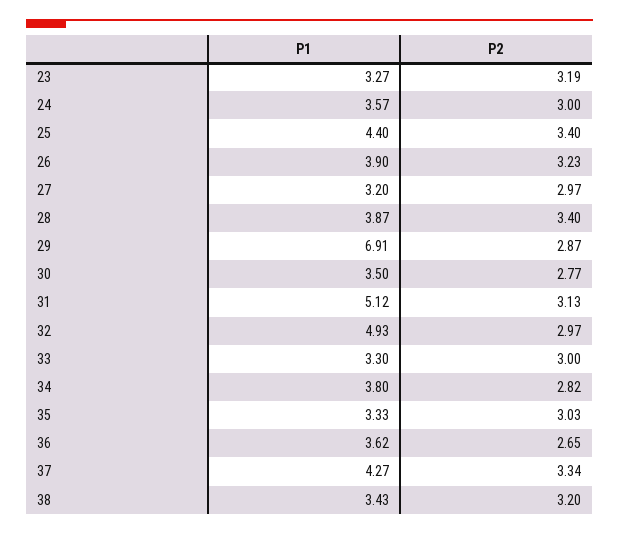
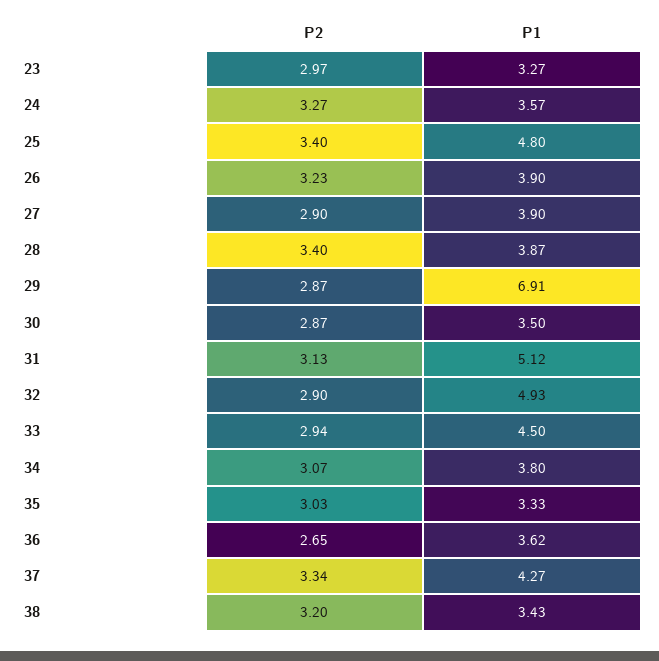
  {
    "P1": {
      "23": 3.27,
      "24": 3.57,
-     "25": 4.4,
+     "25": 4.8,
      "26": 3.9,
-     "27": 3.2,
+     "27": 3.9,
      "28": 3.87,
      "29": 6.91,
      "30": 3.5,
      "31": 5.12,
      "32": 4.93,
-     "33": 3.3,
+     "33": 4.5,
      "34": 3.8,
      "35": 3.33,
      "36": 3.62,
      "37": 4.27,
      "38": 3.43
    },
    "P2": {
-     "23": 3.19,
+     "23": 2.97,
-     "24": 3,
+     "24": 3.27,
      "25": 3.4,
      "26": 3.23,
-     "27": 2.97,
+     "27": 2.9,
      "28": 3.4,
      "29": 2.87,
-     "30": 2.77,
+     "30": 2.87,
      "31": 3.13,
-     "32": 2.97,
+     "32": 2.9,
-     "33": 3,
+     "33": 2.94,
-     "34": 2.82,
+     "34": 3.07,
      "35": 3.03,
      "36": 2.65,
      "37": 3.34,
      "38": 3.2
    }
  }

